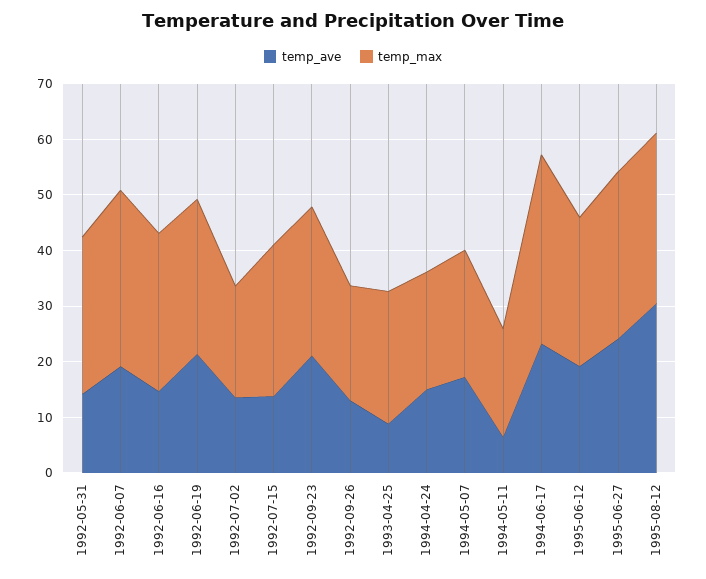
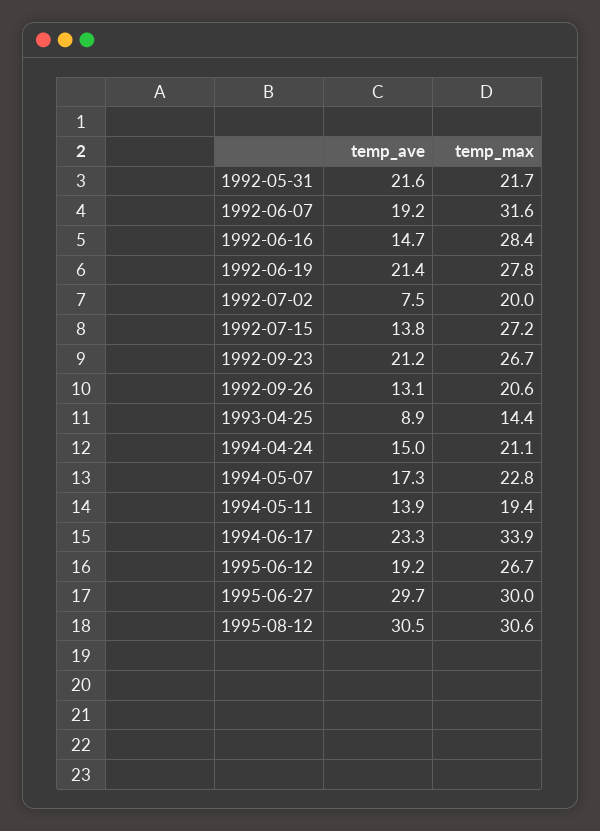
  {
    "temp_ave": {
-     "1992-05-31": 14,
+     "1992-05-31": 21.6,
      "1992-06-07": 19.2,
      "1992-06-16": 14.7,
      "1992-06-19": 21.4,
-     "1992-07-02": 14,
+     "1992-07-02": 7.5,
      "1992-07-15": 13.8,
      "1992-09-23": 21.2,
      "1992-09-26": 13.1,
      "1993-04-25": 8.9,
      "1994-04-24": 15,
      "1994-05-07": 17.3,
-     "1994-05-11": 6,
+     "1994-05-11": 13.9,
      "1994-06-17": 23.3,
      "1995-06-12": 19.2,
-     "1995-06-27": 24,
+     "1995-06-27": 29.7,
      "1995-08-12": 30.5
    },
    "temp_max": {
-     "1992-05-31": 28,
+     "1992-05-31": 21.7,
      "1992-06-07": 31.6,
      "1992-06-16": 28.4,
      "1992-06-19": 27.8,
      "1992-07-02": 20,
      "1992-07-15": 27.2,
      "1992-09-23": 26.7,
      "1992-09-26": 20.6,
-     "1993-04-25": 24,
+     "1993-04-25": 14.4,
      "1994-04-24": 21.1,
      "1994-05-07": 22.8,
      "1994-05-11": 19.4,
      "1994-06-17": 33.9,
      "1995-06-12": 26.7,
      "1995-06-27": 30,
      "1995-08-12": 30.6
    }
  }

